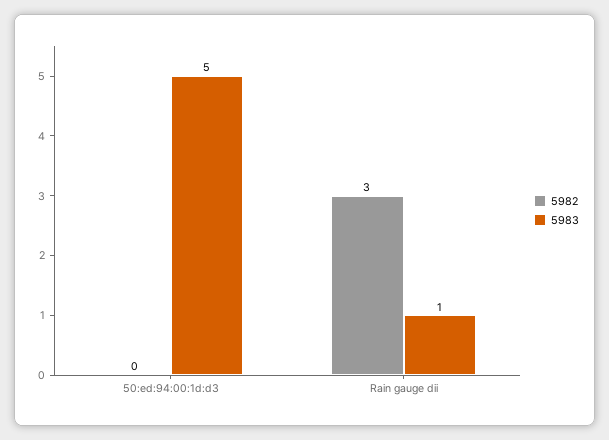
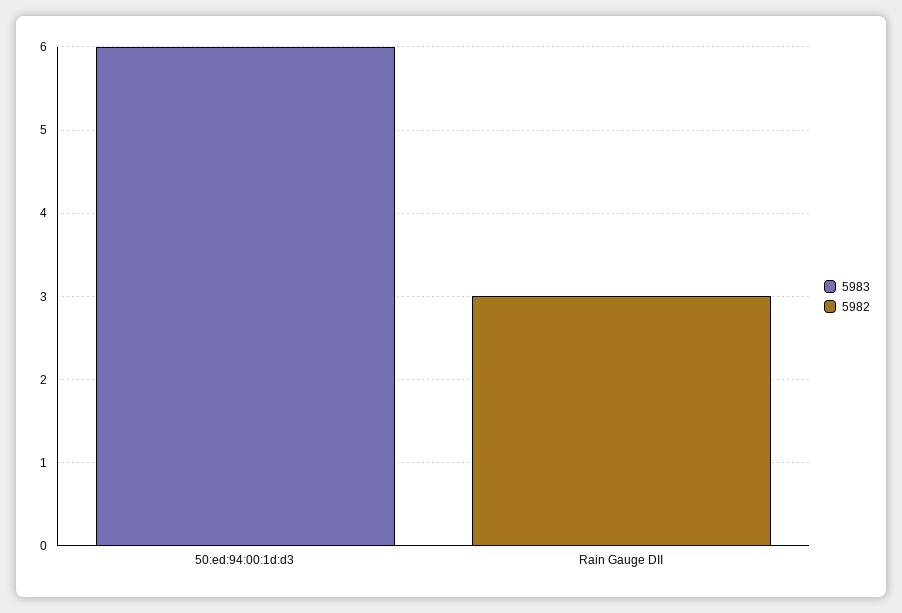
  {
    "5982": {
      "50:ed:94:00:1d:d3": 0,
      "Rain gauge dii": 3
    },
    "5983": {
-     "50:ed:94:00:1d:d3": 5,
+     "50:ed:94:00:1d:d3": 6,
-     "Rain gauge dii": 1
+     "Rain gauge dii": 0
    }
  }

